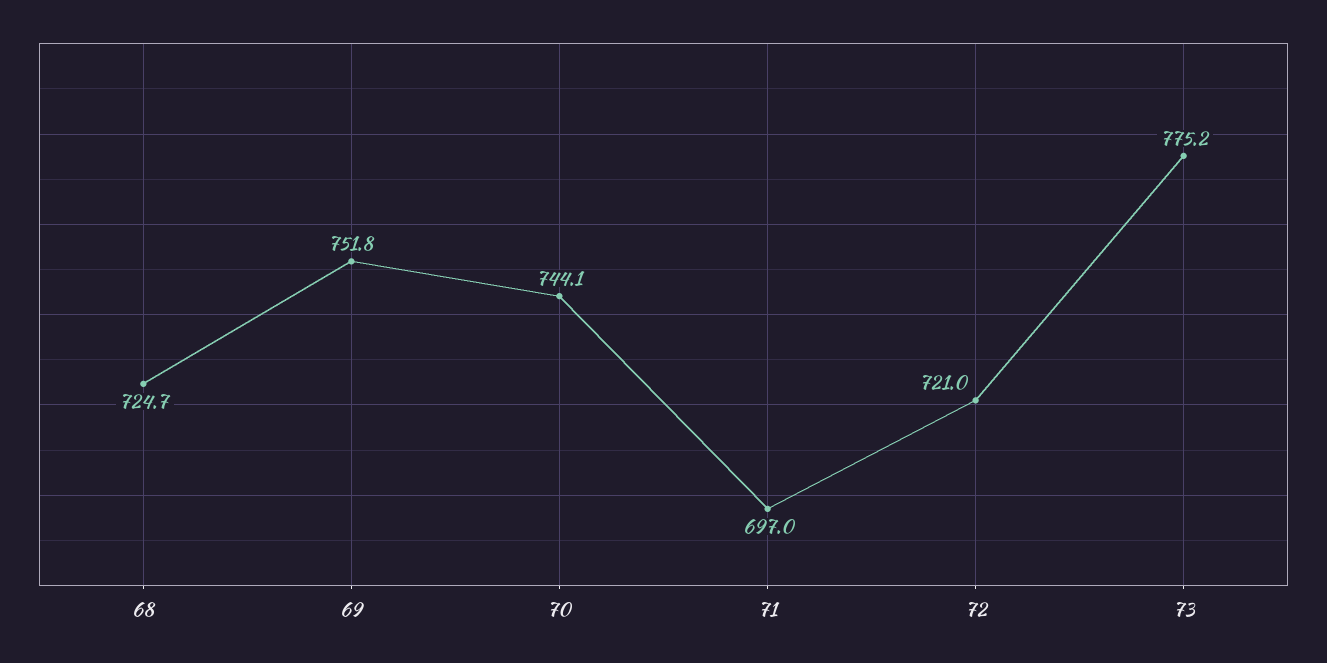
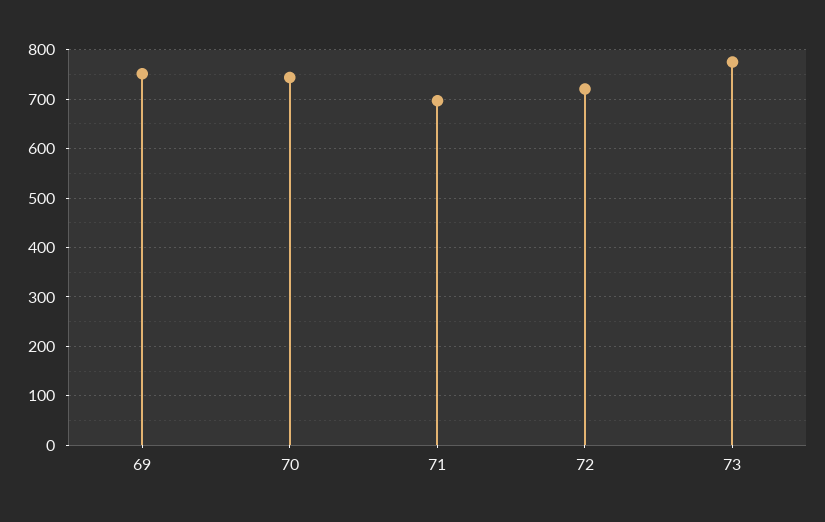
  {
-   "68": 724.7,
    "69": 751.8,
    "70": 744.1,
    "71": 697,
    "72": 721,
    "73": 775.2
  }

